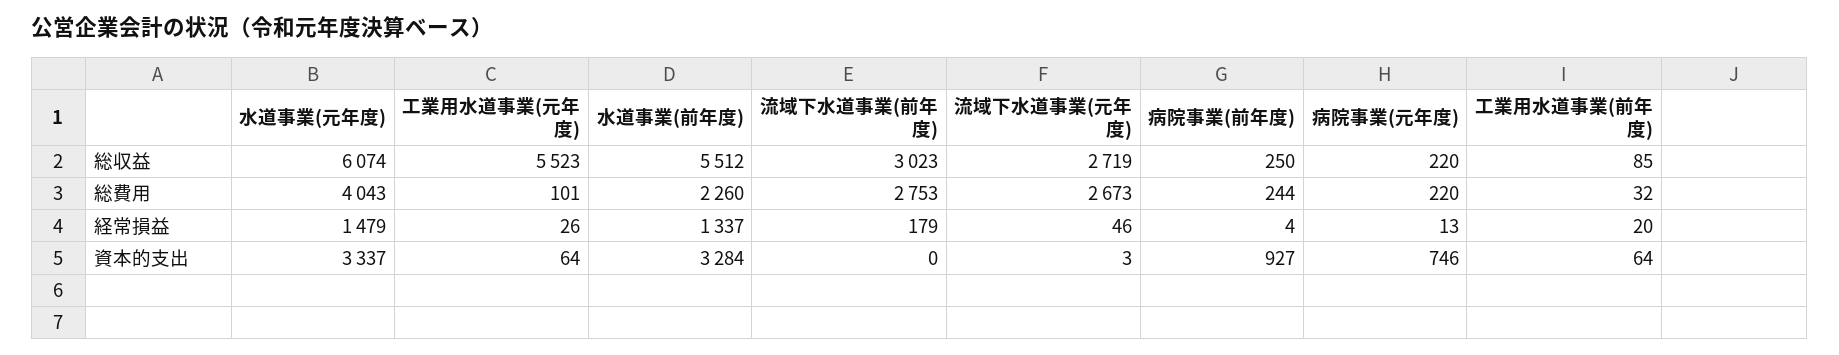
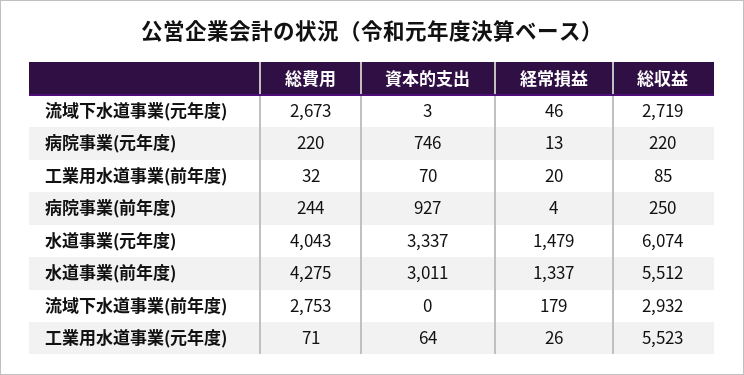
  {
    "水道事業(元年度)": {
      "総収益": 6074,
      "総費用": 4043,
      "経常損益": 1479,
      "資本的支出": 3337
    },
    "工業用水道事業(元年度)": {
      "総収益": 5523,
-     "総費用": 101,
+     "総費用": 71,
      "経常損益": 26,
      "資本的支出": 64
    },
    "水道事業(前年度)": {
      "総収益": 5512,
-     "総費用": 2260,
+     "総費用": 4275,
      "経常損益": 1337,
-     "資本的支出": 3284
+     "資本的支出": 3011
    },
    "流域下水道事業(前年度)": {
-     "総収益": 3023,
+     "総収益": 2932,
      "総費用": 2753,
      "経常損益": 179,
      "資本的支出": 0
    },
    "流域下水道事業(元年度)": {
      "総収益": 2719,
      "総費用": 2673,
      "経常損益": 46,
      "資本的支出": 3
    },
    "病院事業(前年度)": {
      "総収益": 250,
      "総費用": 244,
      "経常損益": 4,
      "資本的支出": 927
    },
    "病院事業(元年度)": {
      "総収益": 220,
      "総費用": 220,
      "経常損益": 13,
      "資本的支出": 746
    },
    "工業用水道事業(前年度)": {
      "総収益": 85,
      "総費用": 32,
      "経常損益": 20,
-     "資本的支出": 64
+     "資本的支出": 70
    }
  }

